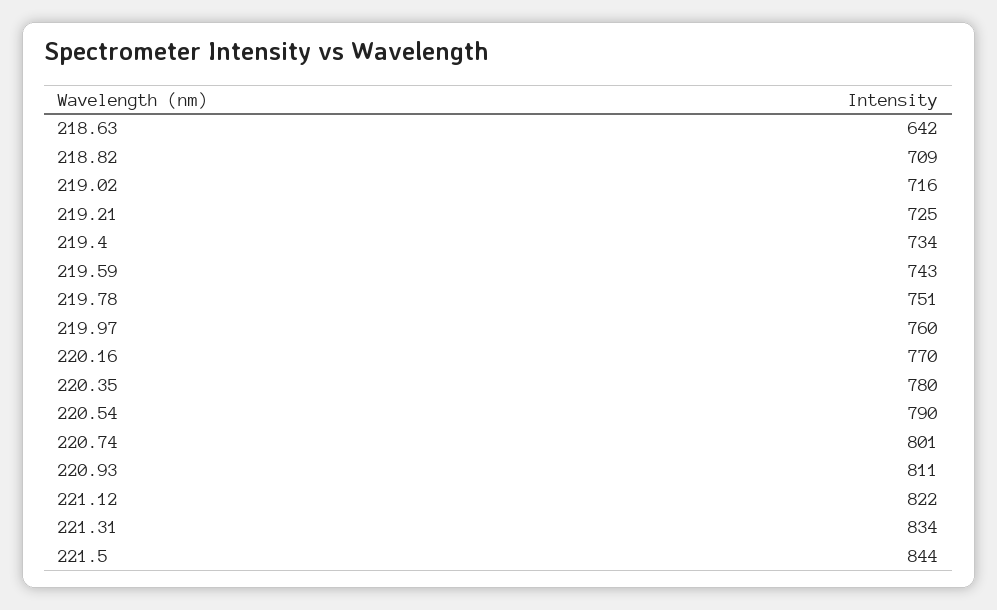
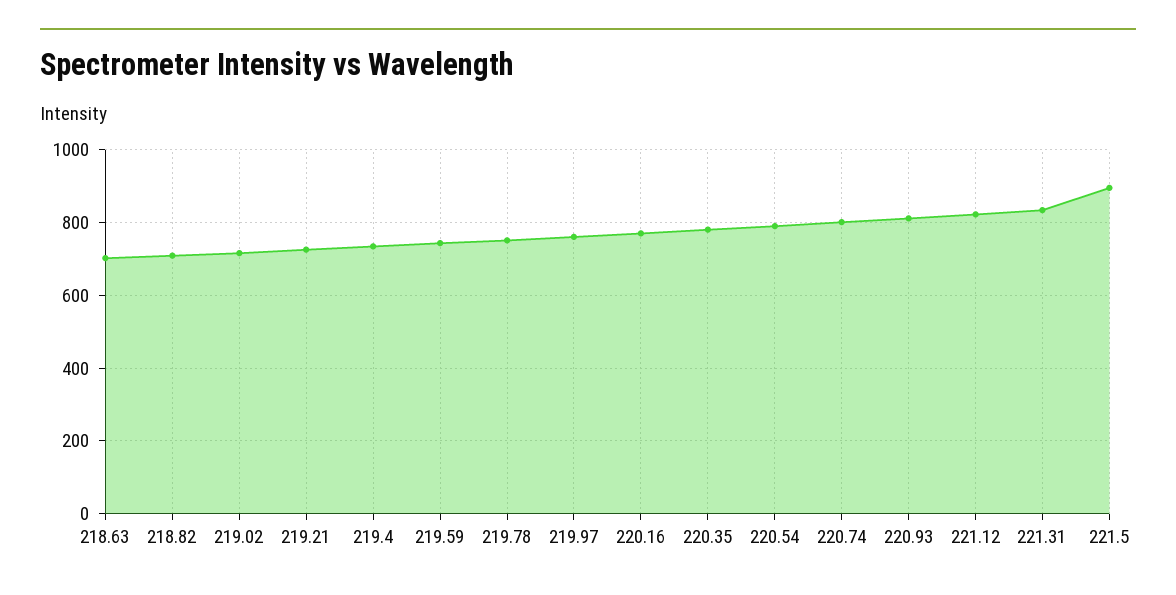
  {
-   "218.63": 642,
+   "218.63": 700,
    "218.82": 709,
    "219.02": 716,
    "219.21": 725,
    "219.4": 734,
    "219.59": 743,
    "219.78": 751,
    "219.97": 760,
    "220.16": 770,
    "220.35": 780,
    "220.54": 790,
    "220.74": 801,
    "220.93": 811,
    "221.12": 822,
    "221.31": 834,
-   "221.5": 844
+   "221.5": 900
  }

